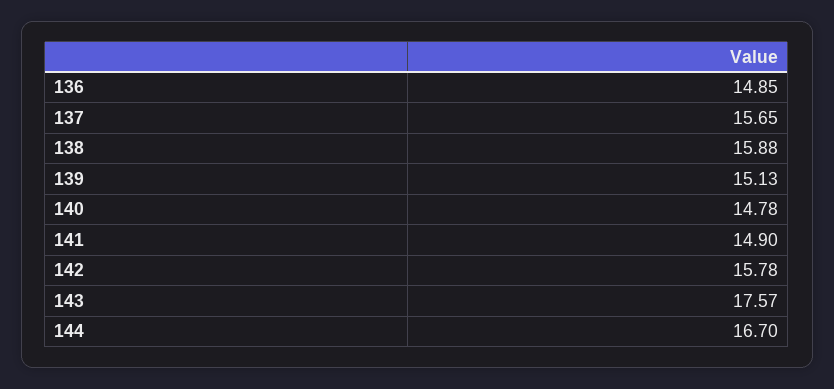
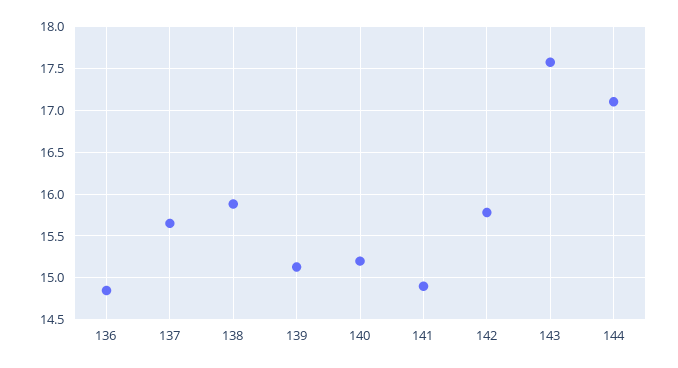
  {
    "136": 14.85,
    "137": 15.65,
    "138": 15.88,
    "139": 15.13,
-   "140": 14.78,
+   "140": 15.2,
    "141": 14.9,
    "142": 15.78,
    "143": 17.57,
-   "144": 16.7
+   "144": 17.1
  }

